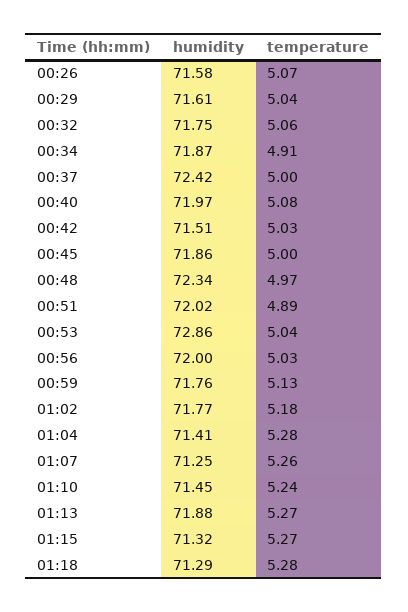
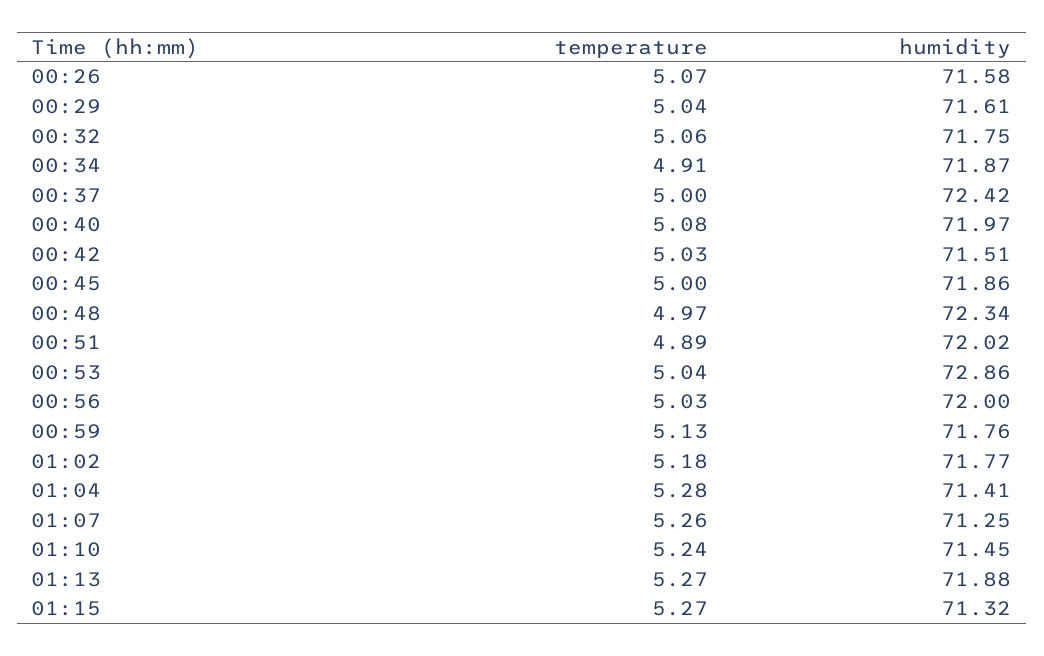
  {
    "humidity": {
      "00:26": 71.58,
      "00:29": 71.61,
      "00:32": 71.75,
      "00:34": 71.87,
      "00:37": 72.42,
      "00:40": 71.97,
      "00:42": 71.51,
      "00:45": 71.86,
      "00:48": 72.34,
      "00:51": 72.02,
      "00:53": 72.86,
      "00:56": 72,
      "00:59": 71.76,
      "01:02": 71.77,
      "01:04": 71.41,
      "01:07": 71.25,
      "01:10": 71.45,
      "01:13": 71.88,
-     "01:15": 71.32,
+     "01:15": 71.32
-     "01:18": 71.29
    },
    "temperature": {
      "00:26": 5.07,
      "00:29": 5.04,
      "00:32": 5.06,
      "00:34": 4.91,
      "00:37": 5,
      "00:40": 5.08,
      "00:42": 5.03,
      "00:45": 5,
      "00:48": 4.97,
      "00:51": 4.89,
      "00:53": 5.04,
      "00:56": 5.03,
      "00:59": 5.13,
      "01:02": 5.18,
      "01:04": 5.28,
      "01:07": 5.26,
      "01:10": 5.24,
      "01:13": 5.27,
-     "01:15": 5.27,
+     "01:15": 5.27
-     "01:18": 5.28
    }
  }

